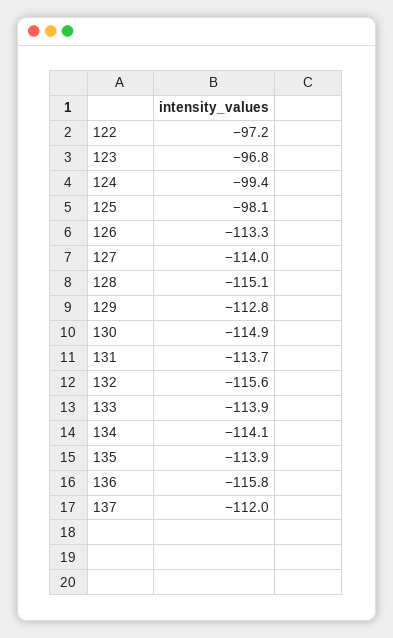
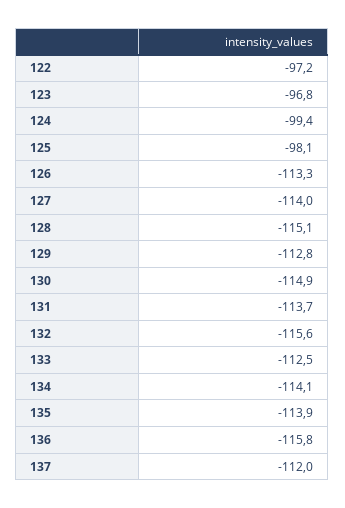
  {
    "122": -97.2,
    "123": -96.8,
    "124": -99.4,
    "125": -98.1,
    "126": -113.3,
    "127": -114,
    "128": -115.1,
    "129": -112.8,
    "130": -114.9,
    "131": -113.7,
    "132": -115.6,
-   "133": -113.9,
+   "133": -112.5,
    "134": -114.1,
    "135": -113.9,
    "136": -115.8,
    "137": -112
  }

